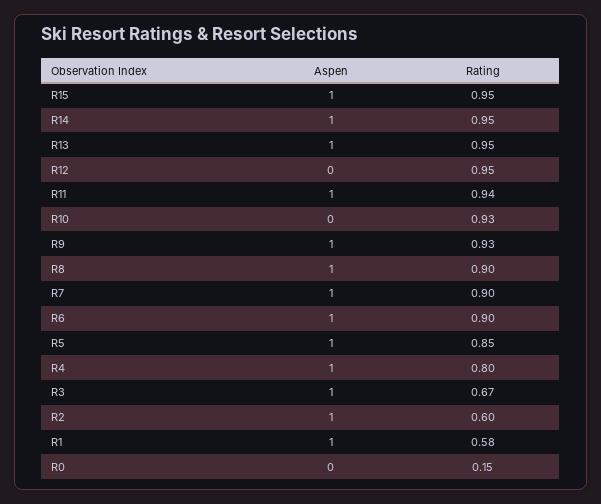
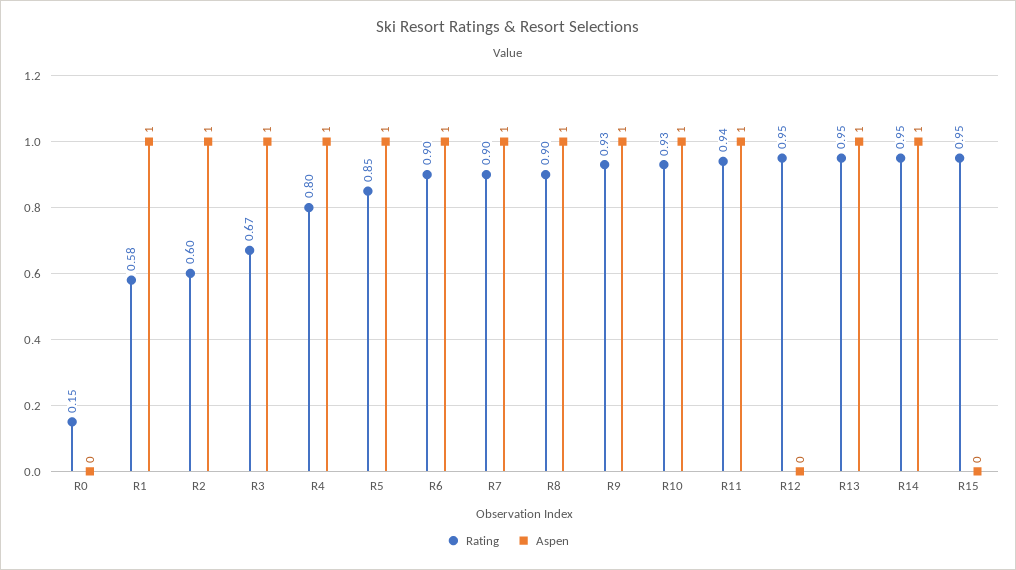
  {
    "Aspen": {
-     "R15": 1,
+     "R15": 0,
      "R14": 1,
      "R13": 1,
      "R12": 0,
      "R11": 1,
-     "R10": 0,
+     "R10": 1,
      "R9": 1,
      "R8": 1,
      "R7": 1,
      "R6": 1,
      "R5": 1,
      "R4": 1,
      "R3": 1,
      "R2": 1,
      "R1": 1,
      "R0": 0
    },
    "Rating": {
      "R15": 0.95,
      "R14": 0.95,
      "R13": 0.95,
      "R12": 0.95,
      "R11": 0.94,
      "R10": 0.93,
      "R9": 0.93,
      "R8": 0.9,
      "R7": 0.9,
      "R6": 0.9,
      "R5": 0.85,
      "R4": 0.8,
      "R3": 0.67,
      "R2": 0.6,
      "R1": 0.58,
      "R0": 0.15
    }
  }

